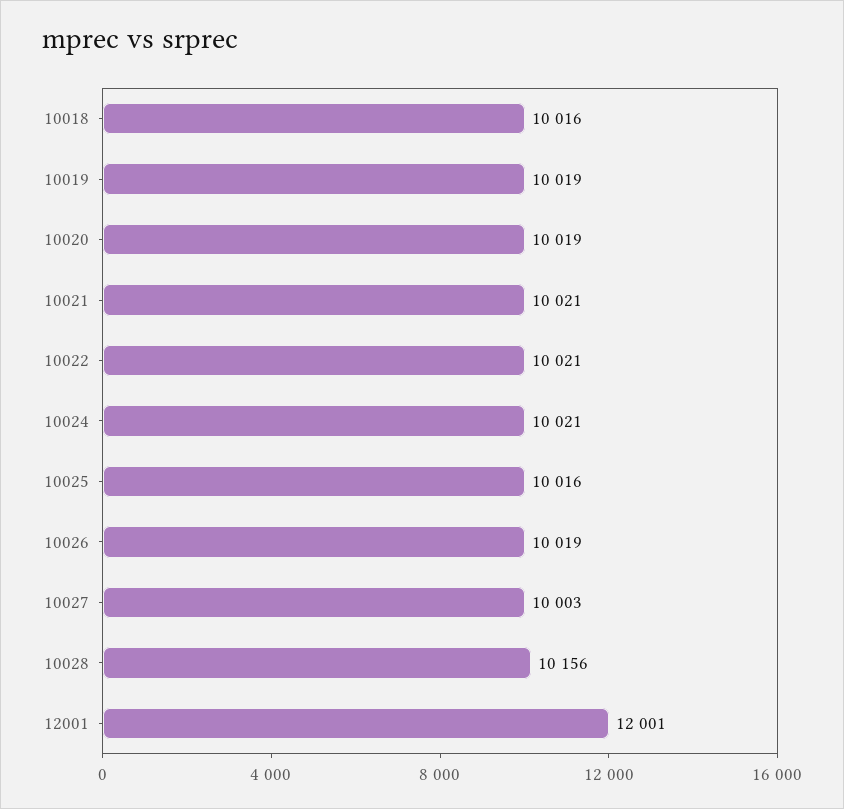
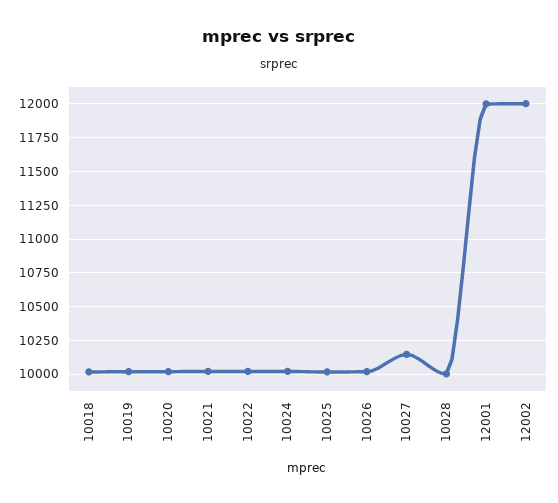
  {
    "10018": 10016,
    "10019": 10019,
    "10020": 10019,
    "10021": 10021,
    "10022": 10021,
    "10024": 10021,
    "10025": 10016,
    "10026": 10019,
-   "10027": 10003,
+   "10027": 10150,
-   "10028": 10156,
+   "10028": 10000,
-   "12001": 12001
+   "12001": 12001,
+   "12002": 12000
  }

